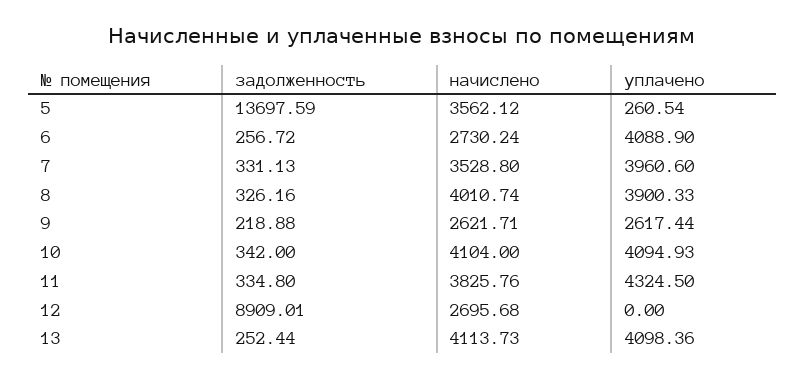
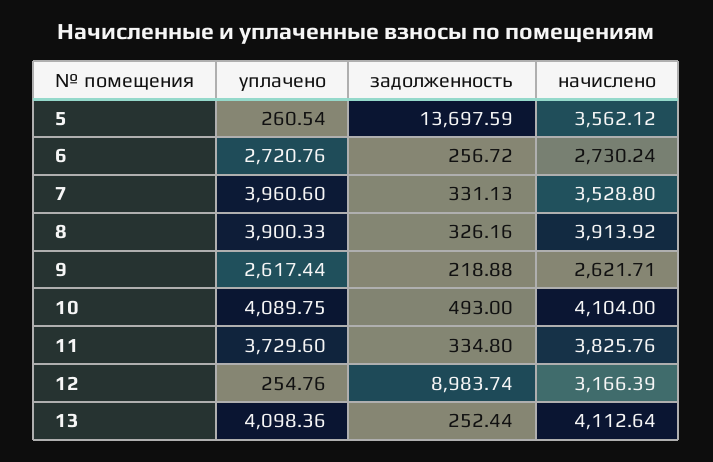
  {
    "задолженность": {
      "5": 13697.59,
      "6": 256.72,
      "7": 331.13,
      "8": 326.16,
      "9": 218.88,
-     "10": 342,
+     "10": 493,
      "11": 334.8,
-     "12": 8909.01,
+     "12": 8983.74,
      "13": 252.44
    },
    "начислено": {
      "5": 3562.12,
      "6": 2730.24,
      "7": 3528.8,
-     "8": 4010.74,
+     "8": 3913.92,
      "9": 2621.71,
      "10": 4104,
      "11": 3825.76,
-     "12": 2695.68,
+     "12": 3166.39,
-     "13": 4113.73
+     "13": 4112.64
    },
    "уплачено": {
      "5": 260.54,
-     "6": 4088.9,
+     "6": 2720.76,
      "7": 3960.6,
      "8": 3900.33,
      "9": 2617.44,
-     "10": 4094.93,
+     "10": 4089.75,
-     "11": 4324.5,
+     "11": 3729.6,
-     "12": 0,
+     "12": 254.76,
      "13": 4098.36
    }
  }

